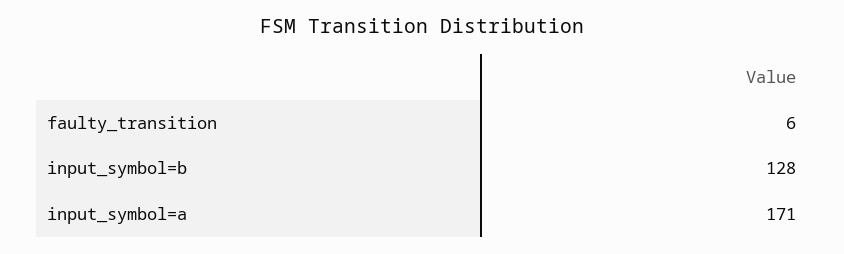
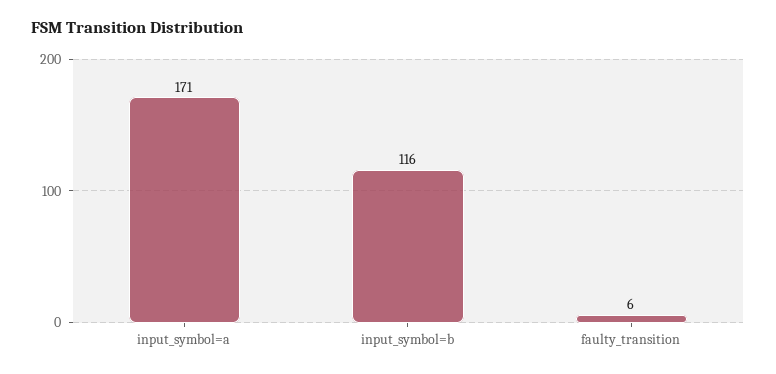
  {
    "faulty_transition": 6,
-   "input_symbol=b": 128,
+   "input_symbol=b": 116,
    "input_symbol=a": 171
  }

